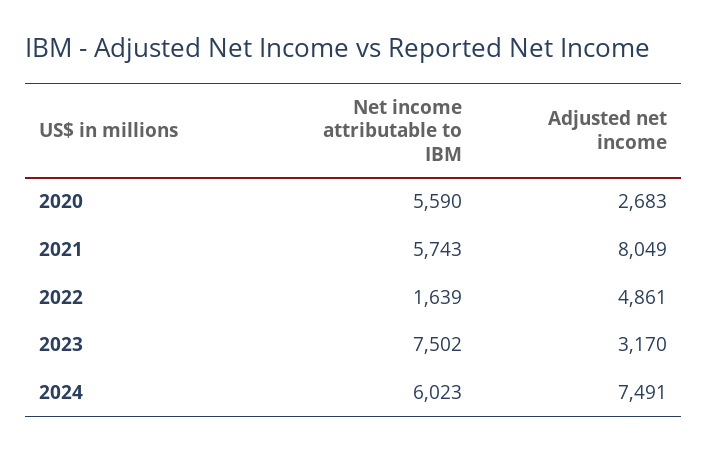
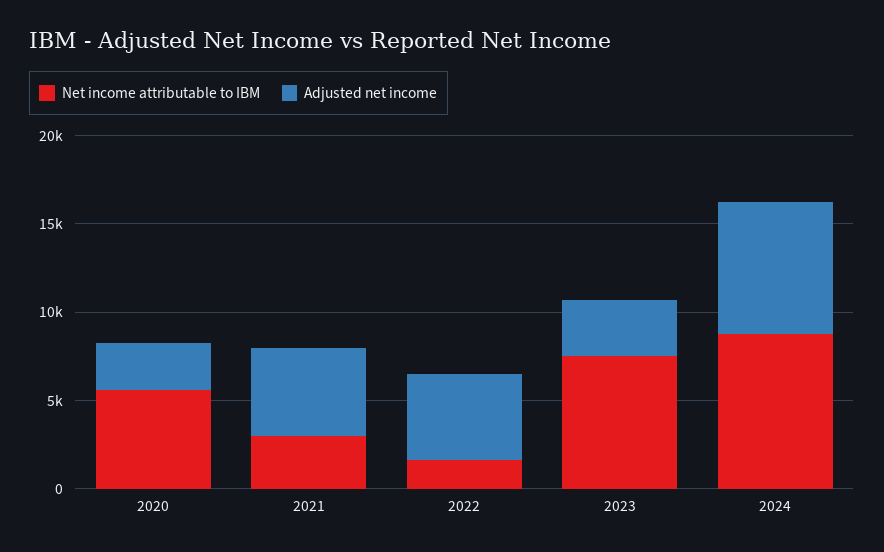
  {
    "Net income attributable to IBM": {
      "2020": 5590,
-     "2021": 5743,
+     "2021": 3000,
      "2022": 1639,
      "2023": 7502,
-     "2024": 6023
+     "2024": 9000
    },
    "Adjusted net income": {
      "2020": 2683,
-     "2021": 8049,
+     "2021": 5000,
      "2022": 4861,
      "2023": 3170,
      "2024": 7491
    }
  }

